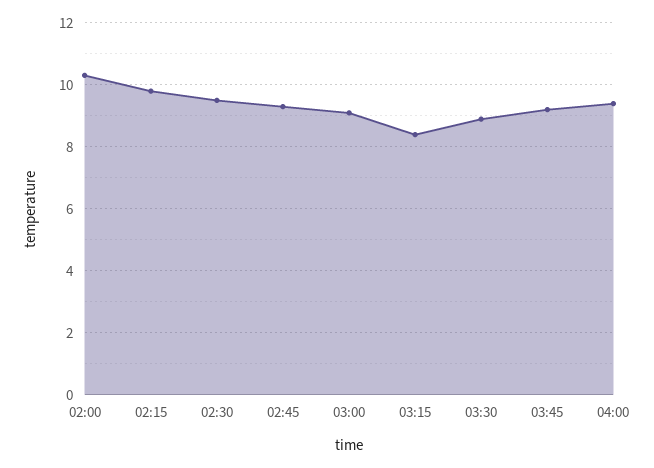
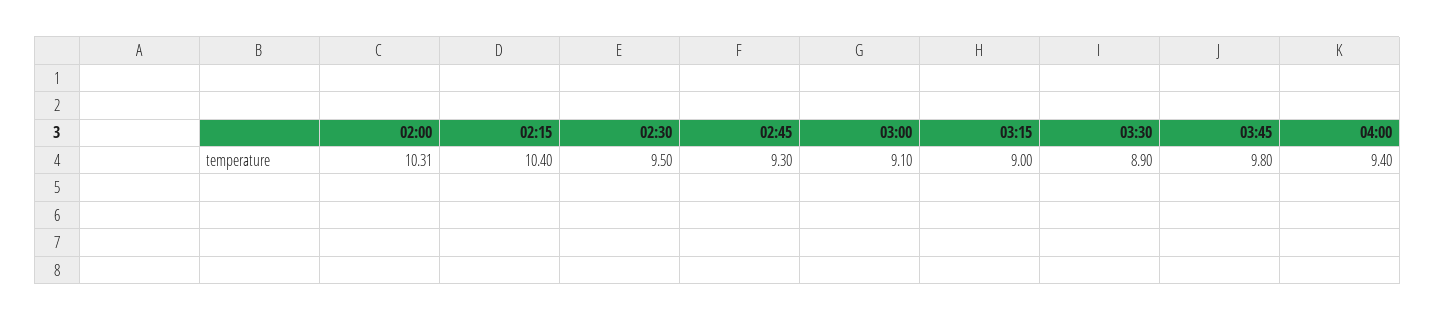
  {
    "02:00": 10.31,
-   "02:15": 9.8,
+   "02:15": 10.4,
    "02:30": 9.5,
    "02:45": 9.3,
    "03:00": 9.1,
-   "03:15": 8.4,
+   "03:15": 9,
    "03:30": 8.9,
-   "03:45": 9.2,
+   "03:45": 9.8,
    "04:00": 9.4
  }

